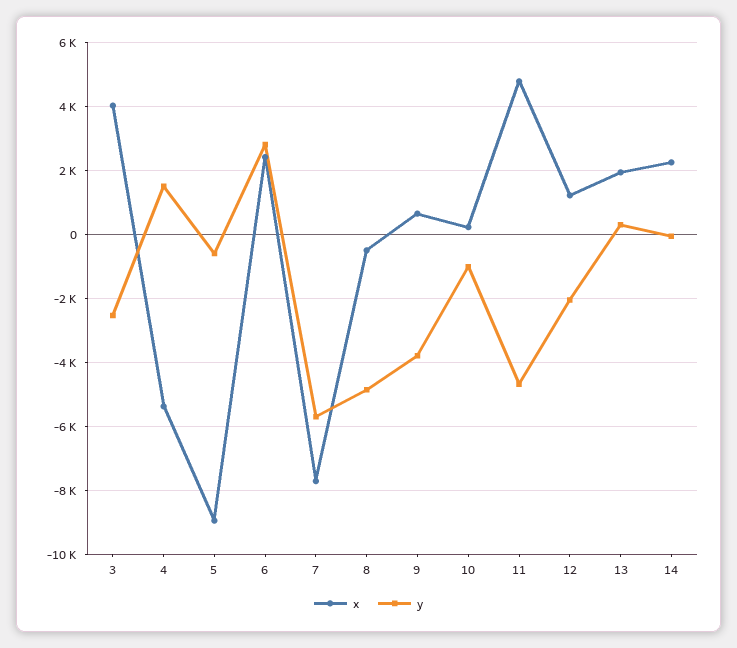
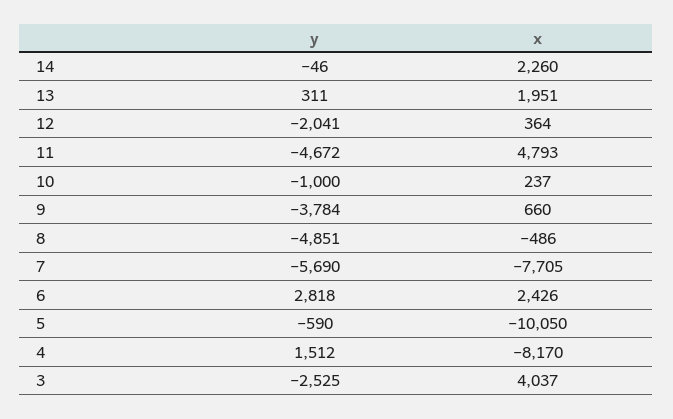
  {
    "x": {
      "3": 4037,
-     "4": -5400,
+     "4": -8170,
-     "5": -9000,
+     "5": -10050,
      "6": 2426,
      "7": -7705,
      "8": -486,
      "9": 660,
      "10": 237,
      "11": 4793,
-     "12": 1200,
+     "12": 364,
      "13": 1951,
      "14": 2260
    },
    "y": {
      "3": -2525,
      "4": 1512,
      "5": -590,
      "6": 2818,
      "7": -5690,
      "8": -4851,
      "9": -3784,
      "10": -1000,
      "11": -4672,
      "12": -2041,
      "13": 311,
      "14": -46
    }
  }

